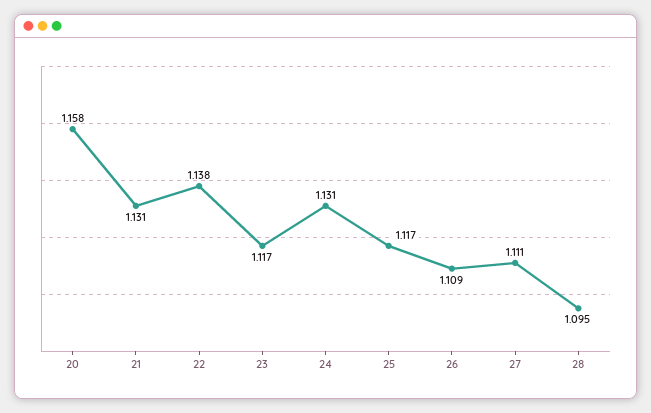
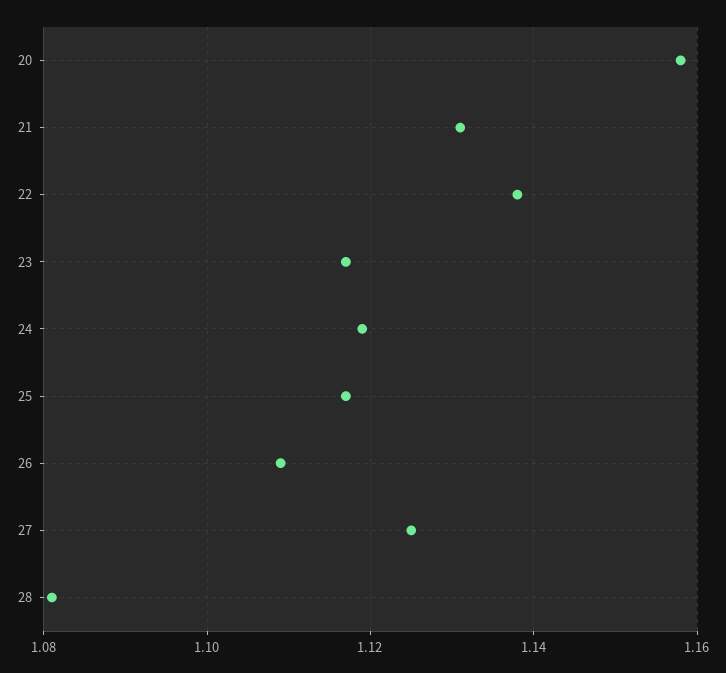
  {
    "20": 1.158,
    "21": 1.131,
    "22": 1.138,
    "23": 1.117,
-   "24": 1.131,
+   "24": 1.12,
    "25": 1.117,
    "26": 1.109,
-   "27": 1.111,
+   "27": 1.125,
-   "28": 1.095
+   "28": 1.08
  }

